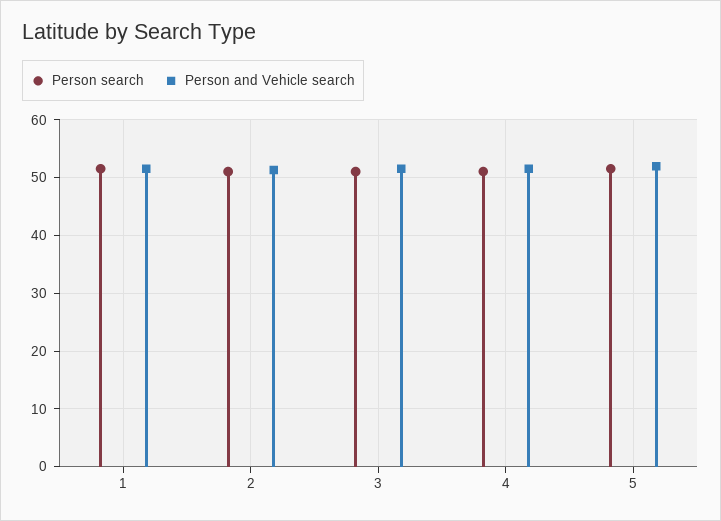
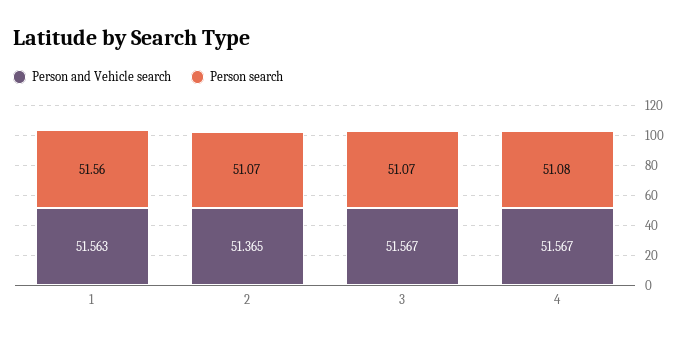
  {
    "Person search": {
      "1": 51.56,
      "2": 51.07,
      "3": 51.07,
-     "4": 51.08,
+     "4": 51.08
-     "5": 52
    },
    "Person and Vehicle search": {
      "1": 51.563,
      "2": 51.365,
      "3": 51.567,
-     "4": 51.567,
+     "4": 51.567
-     "5": 52
    }
  }

